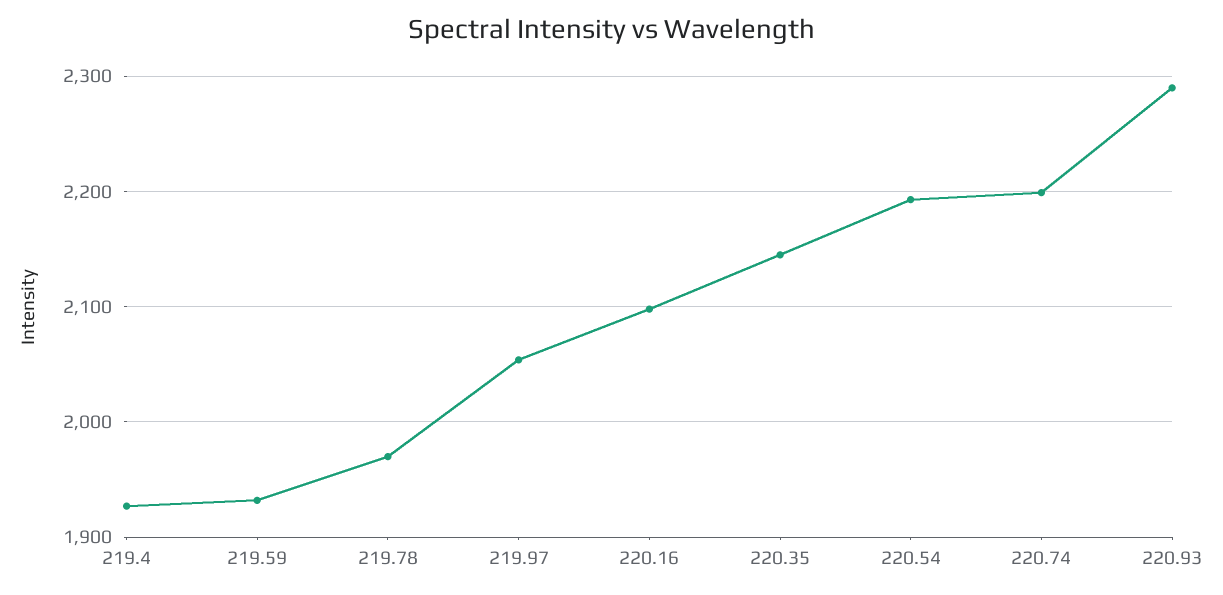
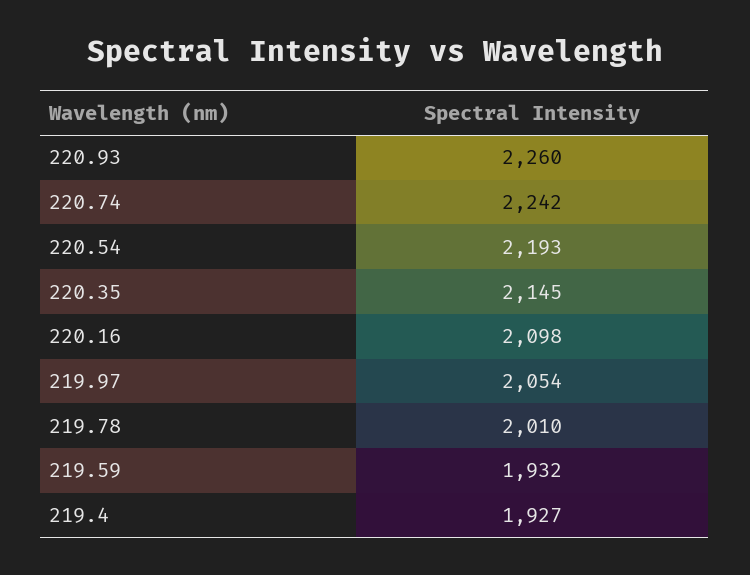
  {
    "219.4": 1927,
    "219.59": 1932,
-   "219.78": 1970,
+   "219.78": 2010,
    "219.97": 2054,
    "220.16": 2098,
    "220.35": 2145,
    "220.54": 2193,
-   "220.74": 2200,
+   "220.74": 2242,
-   "220.93": 2290
+   "220.93": 2260
  }

